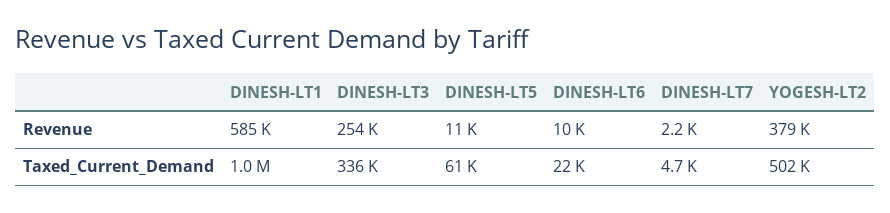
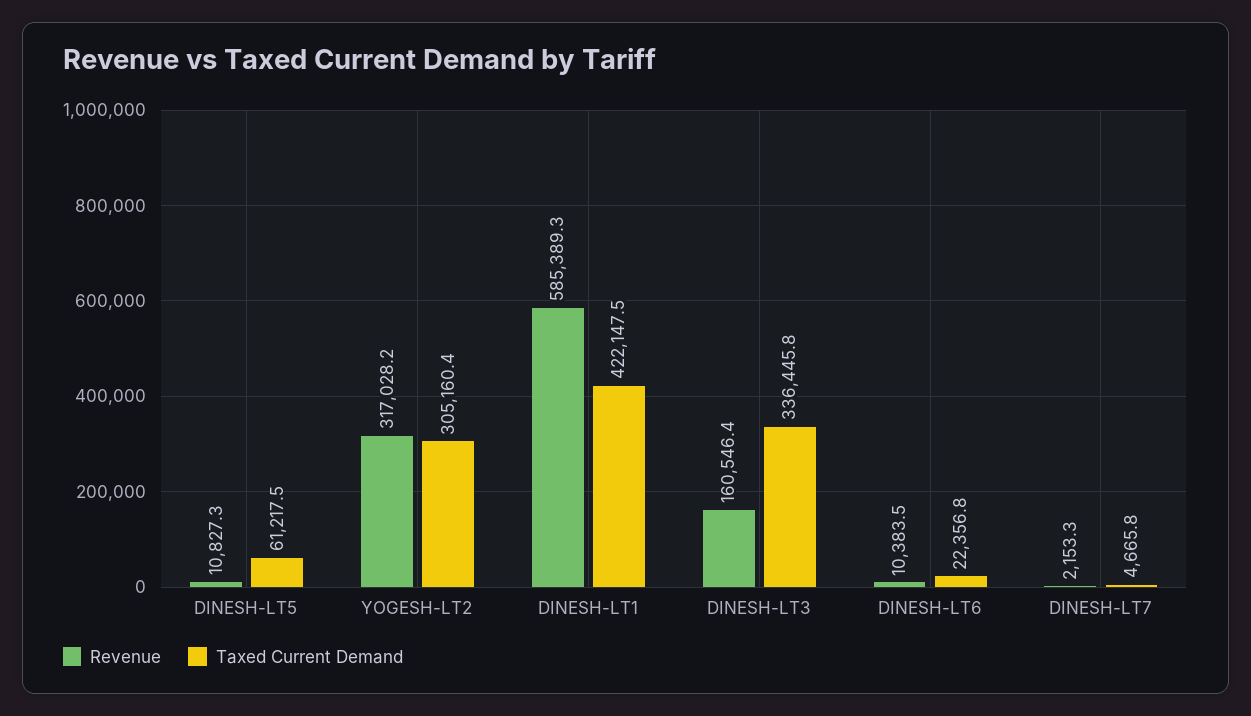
  {
    "Revenue": {
      "DINESH-LT1": 585389.3,
-     "DINESH-LT3": 254000,
+     "DINESH-LT3": 160546.4,
      "DINESH-LT5": 10827.3,
      "DINESH-LT6": 10383.5,
      "DINESH-LT7": 2153.3,
-     "YOGESH-LT2": 379000
+     "YOGESH-LT2": 317028.2
    },
    "Taxed_Current_Demand": {
-     "DINESH-LT1": 1000000,
+     "DINESH-LT1": 422147.5,
      "DINESH-LT3": 336445.8,
      "DINESH-LT5": 61217.5,
      "DINESH-LT6": 22356.8,
      "DINESH-LT7": 4665.8,
-     "YOGESH-LT2": 502000
+     "YOGESH-LT2": 305160.4
    }
  }

